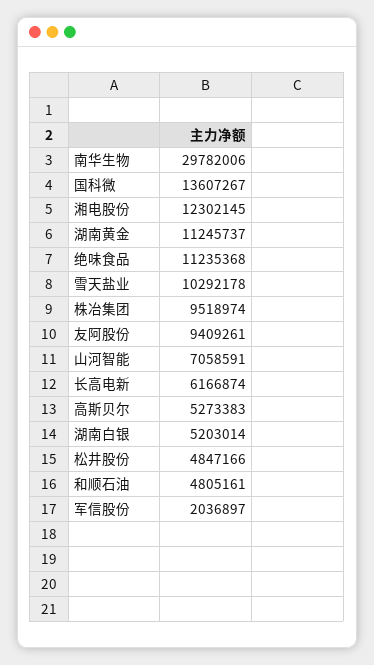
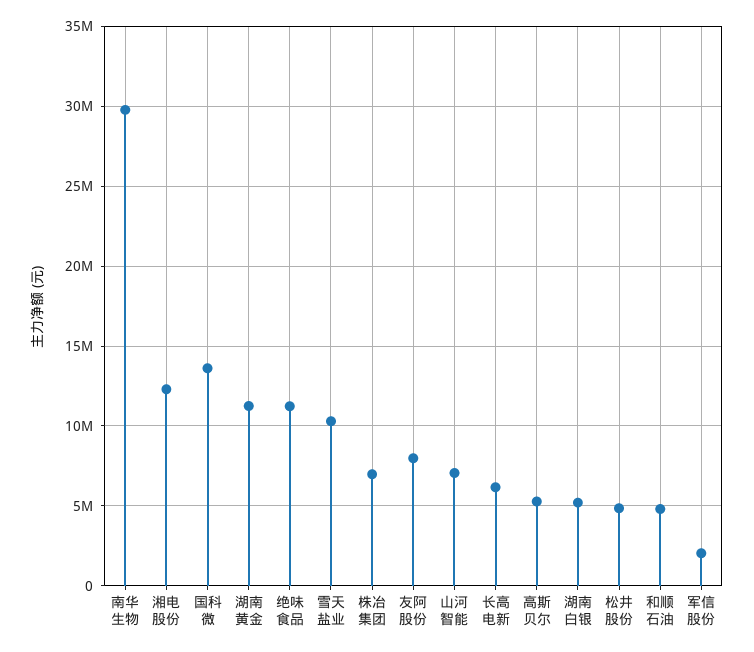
  {
    "南华生物": 29782006,
    "国科微": 13607267,
    "湘电股份": 12302145,
    "湖南黄金": 11245737,
    "绝味食品": 11235368,
    "雪天盐业": 10292178,
-   "株冶集团": 9518974,
+   "株冶集团": 7000000,
-   "友阿股份": 9409261,
+   "友阿股份": 8000000,
    "山河智能": 7058591,
    "长高电新": 6166874,
    "高斯贝尔": 5273383,
    "湖南白银": 5203014,
    "松井股份": 4847166,
    "和顺石油": 4805161,
    "军信股份": 2036897
  }

